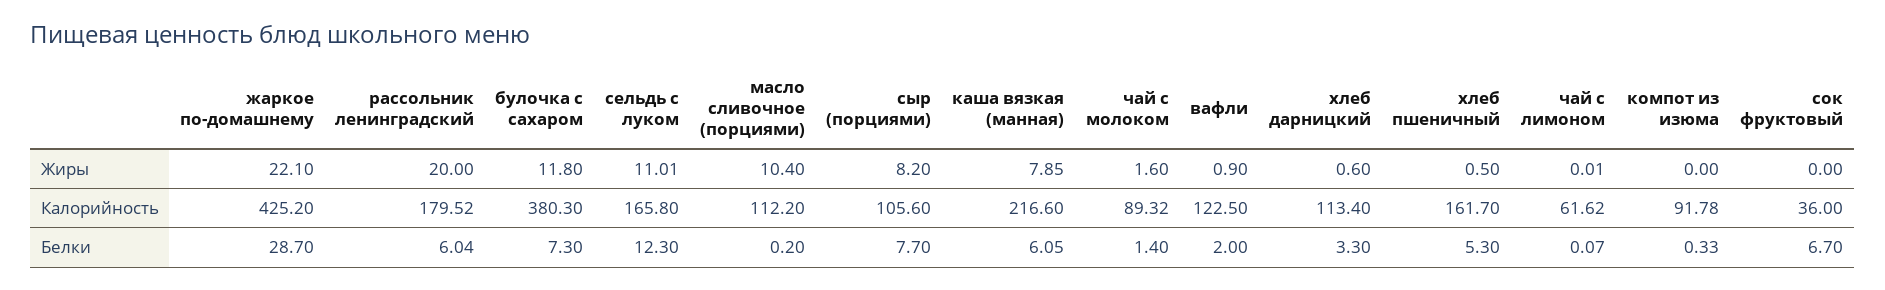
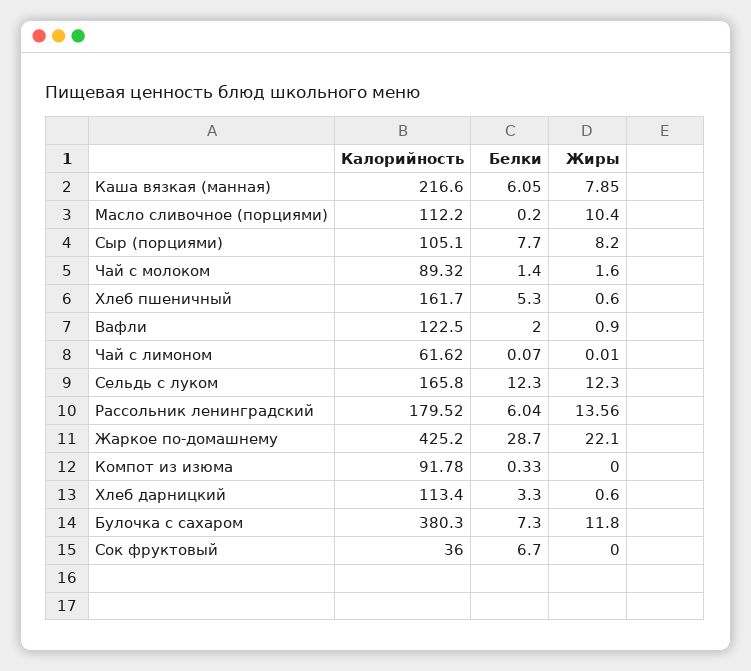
  {
    "жаркое по-домашнему": {
      "Жиры": 22.1,
      "Калорийность": 425.2,
      "Белки": 28.7
    },
    "рассольник ленинградский": {
-     "Жиры": 20,
+     "Жиры": 13.56,
      "Калорийность": 179.52,
      "Белки": 6.04
    },
    "булочка с сахаром": {
      "Жиры": 11.8,
      "Калорийность": 380.3,
      "Белки": 7.3
    },
    "сельдь с луком": {
-     "Жиры": 11.01,
+     "Жиры": 12.3,
      "Калорийность": 165.8,
      "Белки": 12.3
    },
    "масло сливочное (порциями)": {
      "Жиры": 10.4,
      "Калорийность": 112.2,
      "Белки": 0.2
    },
    "сыр (порциями)": {
      "Жиры": 8.2,
-     "Калорийность": 105.6,
+     "Калорийность": 105.1,
      "Белки": 7.7
    },
    "каша вязкая (манная)": {
      "Жиры": 7.85,
      "Калорийность": 216.6,
      "Белки": 6.05
    },
    "чай с молоком": {
      "Жиры": 1.6,
      "Калорийность": 89.32,
      "Белки": 1.4
    },
    "вафли": {
      "Жиры": 0.9,
      "Калорийность": 122.5,
      "Белки": 2
    },
    "хлеб дарницкий": {
      "Жиры": 0.6,
      "Калорийность": 113.4,
      "Белки": 3.3
    },
    "хлеб пшеничный": {
-     "Жиры": 0.5,
+     "Жиры": 0.6,
      "Калорийность": 161.7,
      "Белки": 5.3
    },
    "чай с лимоном": {
      "Жиры": 0.01,
      "Калорийность": 61.62,
      "Белки": 0.07
    },
    "компот из изюма": {
      "Жиры": 0,
      "Калорийность": 91.78,
      "Белки": 0.33
    },
    "сок фруктовый": {
      "Жиры": 0,
      "Калорийность": 36,
      "Белки": 6.7
    }
  }

